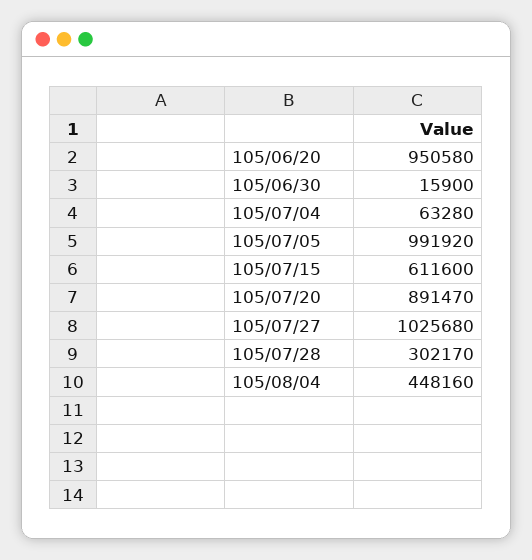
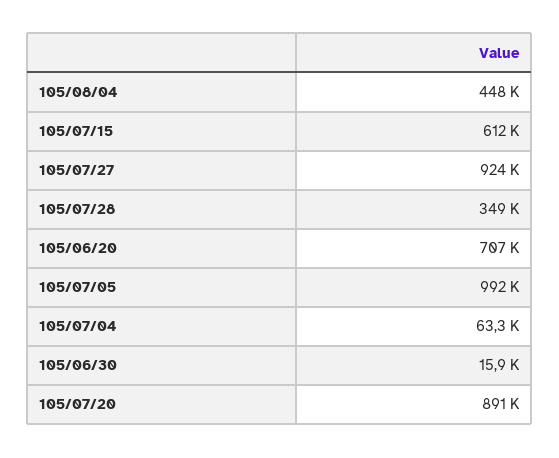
  {
-   "105/06/20": 950580,
+   "105/06/20": 707000,
    "105/06/30": 15900,
    "105/07/04": 63280,
    "105/07/05": 991920,
    "105/07/15": 611600,
    "105/07/20": 891470,
-   "105/07/27": 1025680,
+   "105/07/27": 924000,
-   "105/07/28": 302170,
+   "105/07/28": 349000,
    "105/08/04": 448160
  }

